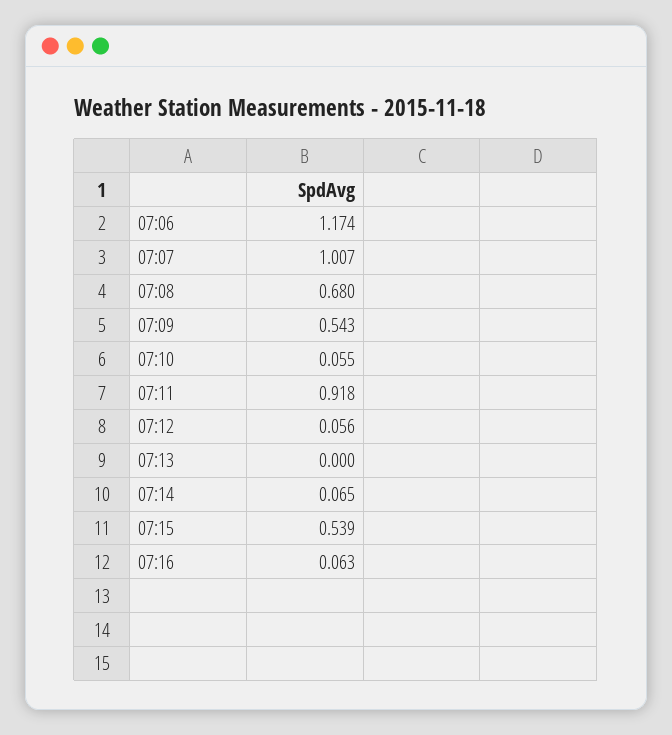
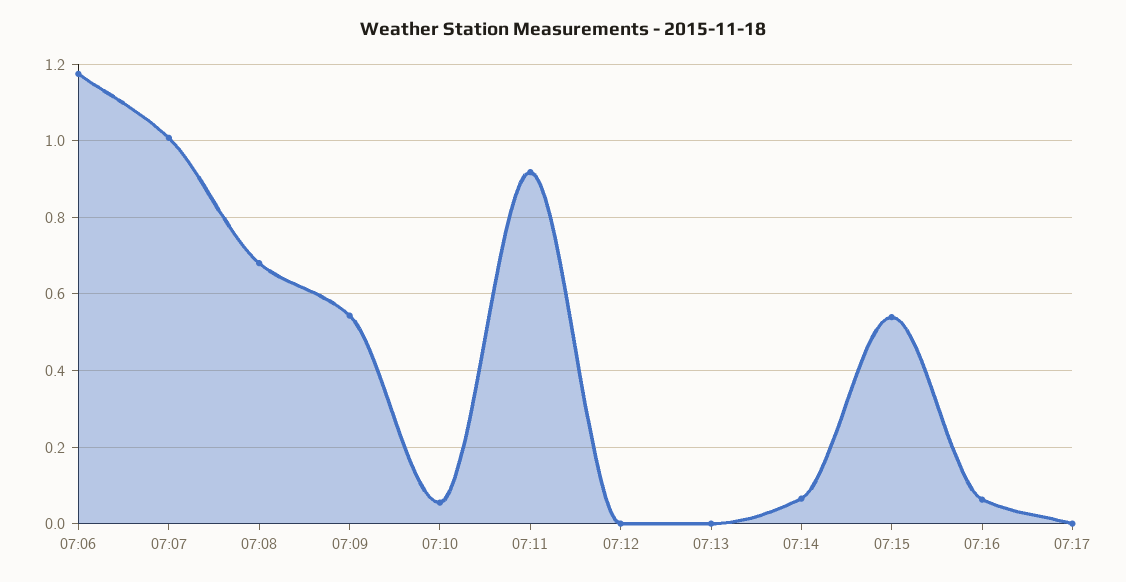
  {
    "07:06": 1.174,
    "07:07": 1.007,
    "07:08": 0.68,
    "07:09": 0.543,
    "07:10": 0.055,
    "07:11": 0.918,
-   "07:12": 0.056,
+   "07:12": 0,
    "07:13": 0,
    "07:14": 0.065,
    "07:15": 0.539,
-   "07:16": 0.063
+   "07:16": 0.063,
+   "07:17": 0
  }

